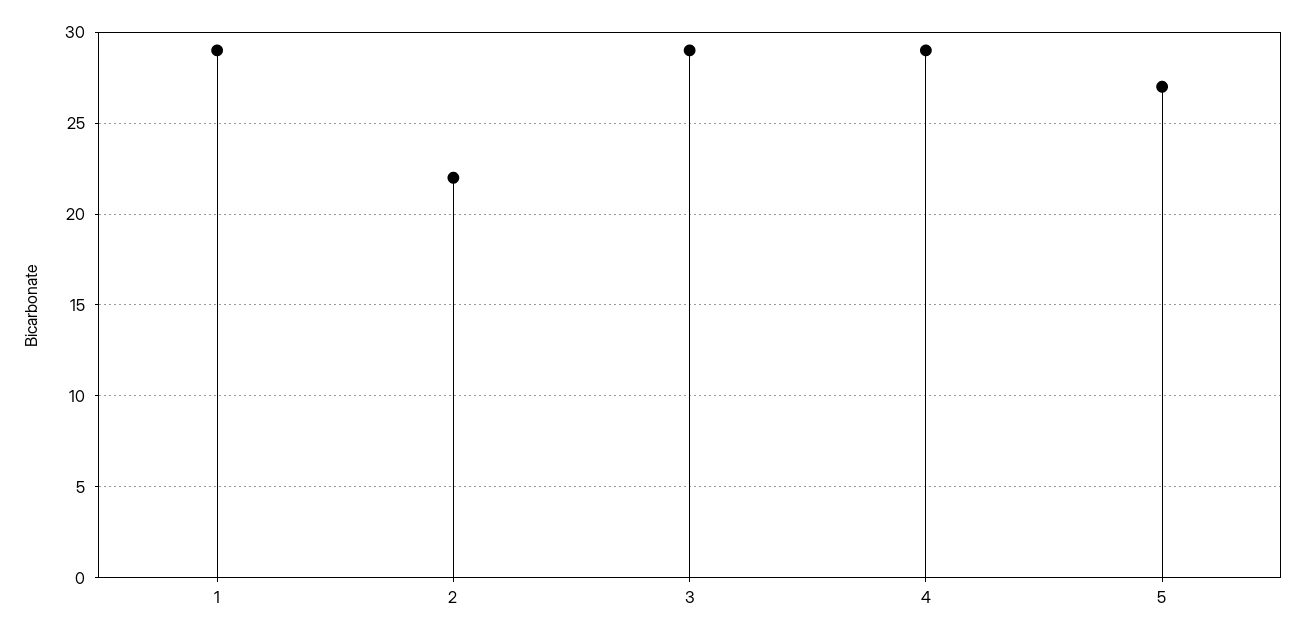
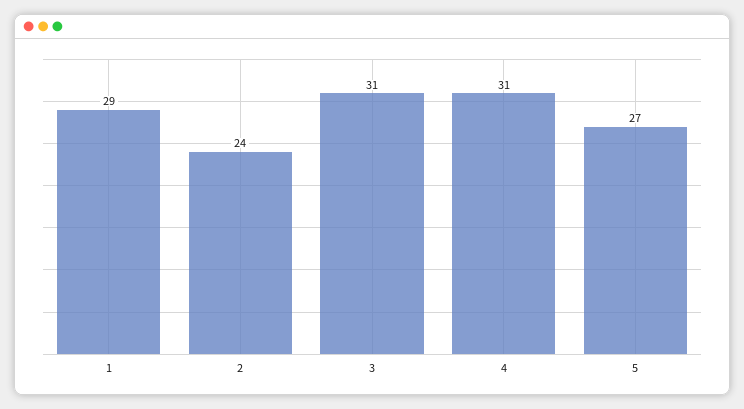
  {
    "1": 29,
-   "2": 22,
+   "2": 24,
-   "3": 29,
+   "3": 31,
-   "4": 29,
+   "4": 31,
    "5": 27
  }

